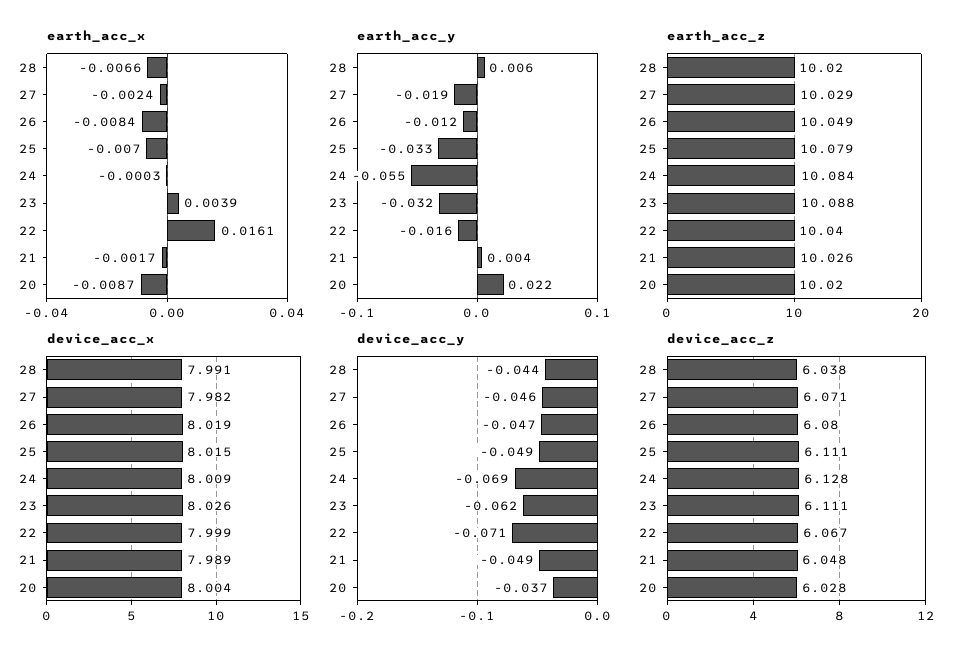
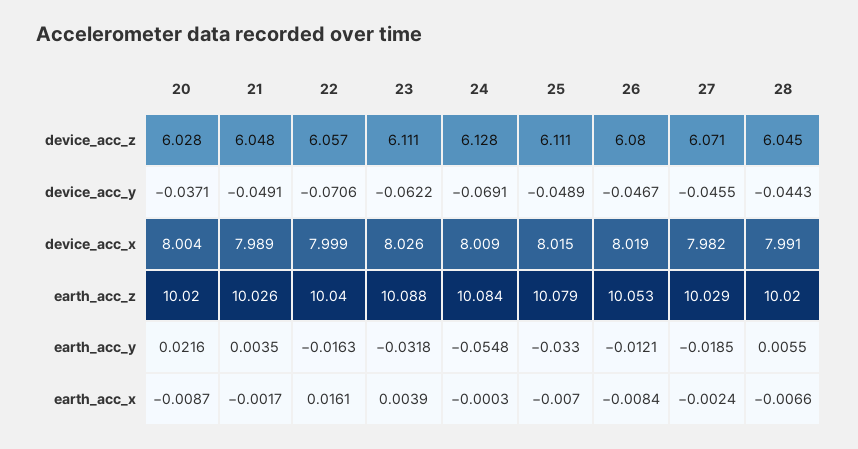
  {
    "earth_acc_x": {
      "28": -0.0066,
      "27": -0.0024,
      "26": -0.0084,
      "25": -0.007,
      "24": -0.0003,
      "23": 0.0039,
      "22": 0.0161,
      "21": -0.0017,
      "20": -0.0087
    },
    "earth_acc_y": {
      "28": 0.0055,
      "27": -0.0185,
      "26": -0.0121,
      "25": -0.033,
      "24": -0.0548,
      "23": -0.0318,
      "22": -0.0163,
      "21": 0.0035,
      "20": 0.0216
    },
    "earth_acc_z": {
      "28": 10.02,
      "27": 10.029,
-     "26": 10.049,
+     "26": 10.053,
      "25": 10.079,
      "24": 10.084,
      "23": 10.088,
      "22": 10.04,
      "21": 10.026,
      "20": 10.02
    },
    "device_acc_x": {
      "28": 7.991,
      "27": 7.982,
      "26": 8.019,
      "25": 8.015,
      "24": 8.009,
      "23": 8.026,
      "22": 7.999,
      "21": 7.989,
      "20": 8.004
    },
    "device_acc_y": {
      "28": -0.0443,
      "27": -0.0455,
      "26": -0.0467,
      "25": -0.0489,
      "24": -0.0691,
      "23": -0.0622,
      "22": -0.0706,
      "21": -0.0491,
      "20": -0.0371
    },
    "device_acc_z": {
-     "28": 6.038,
+     "28": 6.045,
      "27": 6.071,
      "26": 6.08,
      "25": 6.111,
      "24": 6.128,
      "23": 6.111,
-     "22": 6.067,
+     "22": 6.057,
      "21": 6.048,
      "20": 6.028
    }
  }

